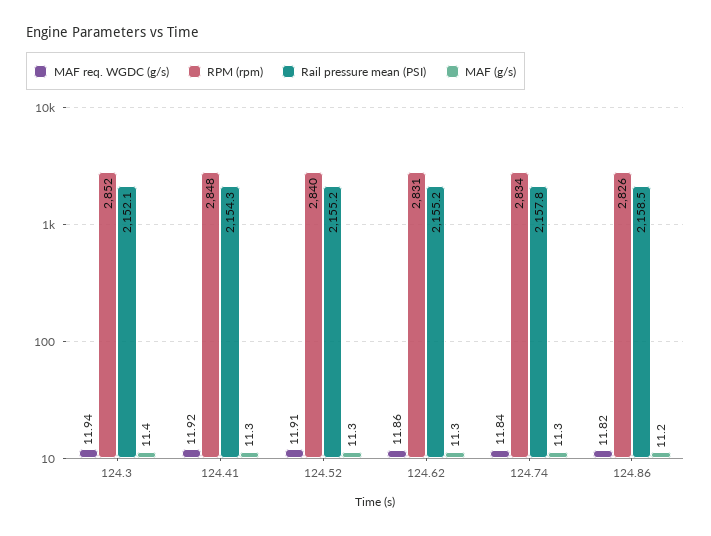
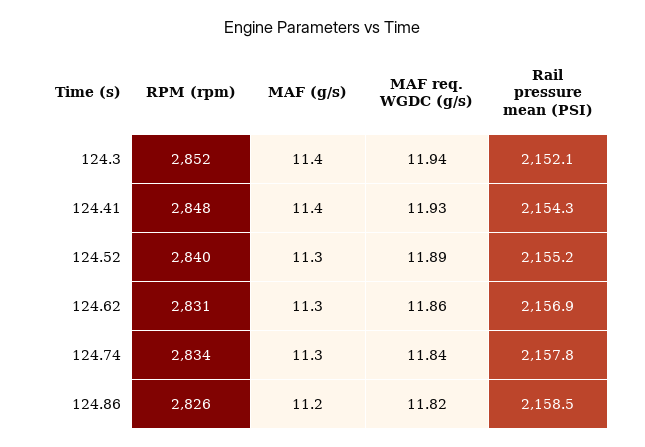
  {
    "MAF req. WGDC (g/s)": {
      "124.3": 11.94,
-     "124.41": 11.92,
+     "124.41": 11.93,
-     "124.52": 11.91,
+     "124.52": 11.89,
      "124.62": 11.86,
      "124.74": 11.84,
      "124.86": 11.82
    },
    "RPM (rpm)": {
      "124.3": 2852,
      "124.41": 2848,
      "124.52": 2840,
      "124.62": 2831,
      "124.74": 2834,
      "124.86": 2826
    },
    "Rail pressure mean (PSI)": {
      "124.3": 2152.1,
      "124.41": 2154.3,
      "124.52": 2155.2,
-     "124.62": 2155.2,
+     "124.62": 2156.9,
      "124.74": 2157.8,
      "124.86": 2158.5
    },
    "MAF (g/s)": {
      "124.3": 11.4,
-     "124.41": 11.3,
+     "124.41": 11.4,
      "124.52": 11.3,
      "124.62": 11.3,
      "124.74": 11.3,
      "124.86": 11.2
    }
  }

